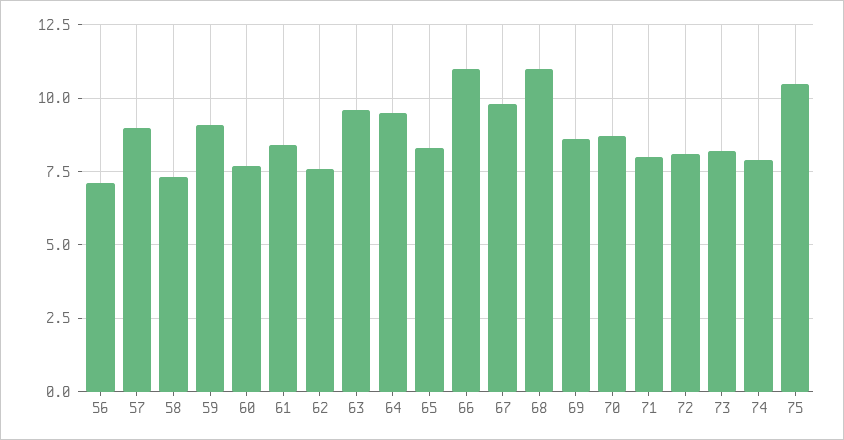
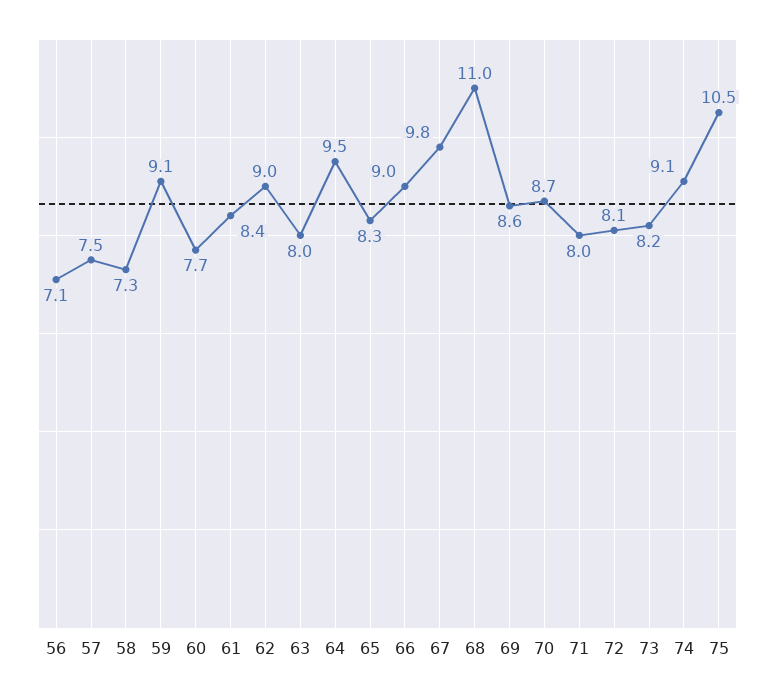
  {
    "56": 7.1,
-   "57": 9,
+   "57": 7.5,
    "58": 7.3,
    "59": 9.1,
    "60": 7.7,
    "61": 8.4,
-   "62": 7.5,
+   "62": 9,
-   "63": 9.5,
+   "63": 8,
    "64": 9.5,
    "65": 8.3,
-   "66": 11,
+   "66": 9,
    "67": 9.8,
    "68": 11,
    "69": 8.6,
    "70": 8.7,
    "71": 8,
    "72": 8.1,
    "73": 8.2,
-   "74": 8,
+   "74": 9.1,
    "75": 10.5
  }

